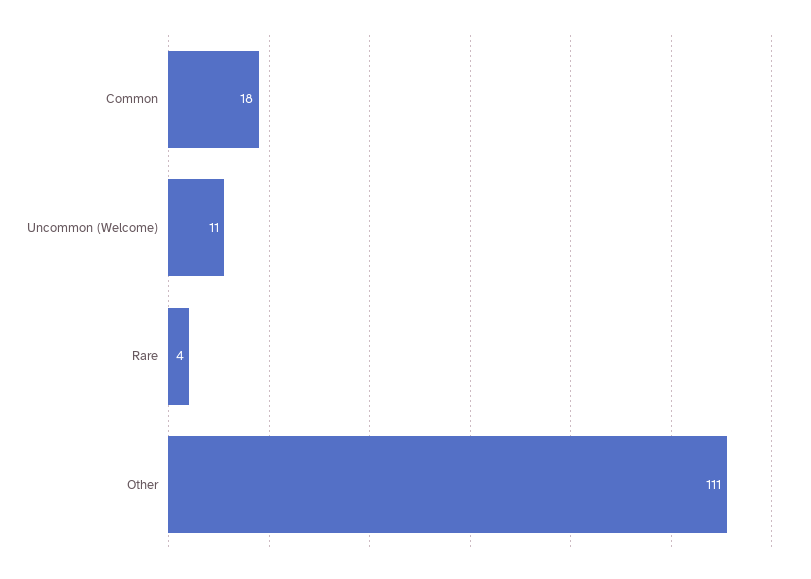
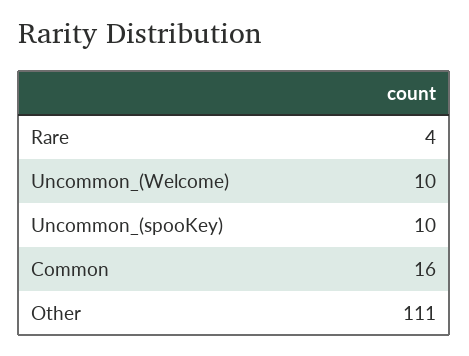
  {
-   "Common": 18,
+   "Common": 16,
-   "Uncommon (Welcome)": 11,
+   "Uncommon (Welcome)": 10,
    "Rare": 4,
-   "Other": 111
+   "Other": 111,
+   "Uncommon_(spooKey)": 10
  }

